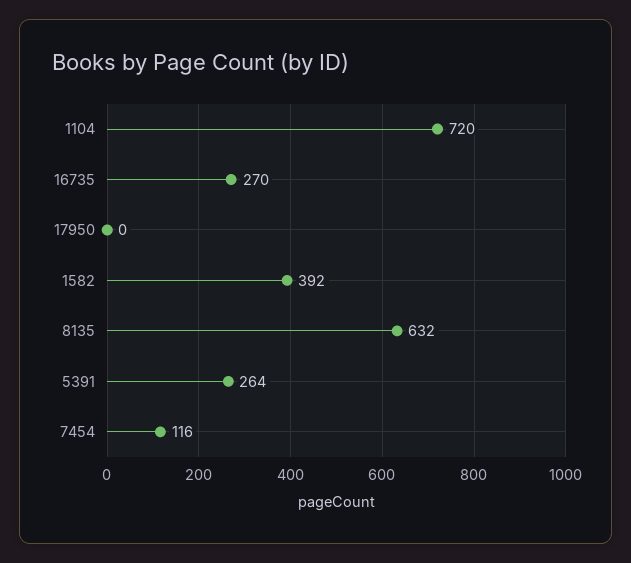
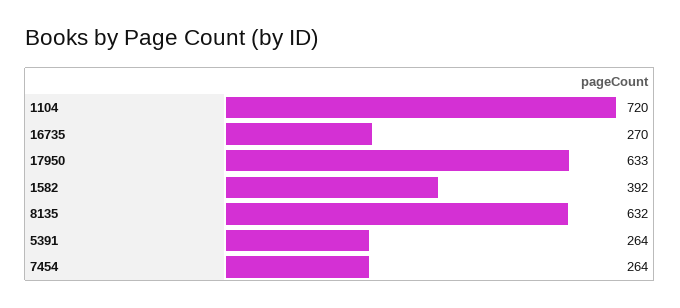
  {
    "1104": 720,
    "16735": 270,
-   "17950": 0,
+   "17950": 633,
    "1582": 392,
    "8135": 632,
    "5391": 264,
-   "7454": 116
+   "7454": 264
  }

